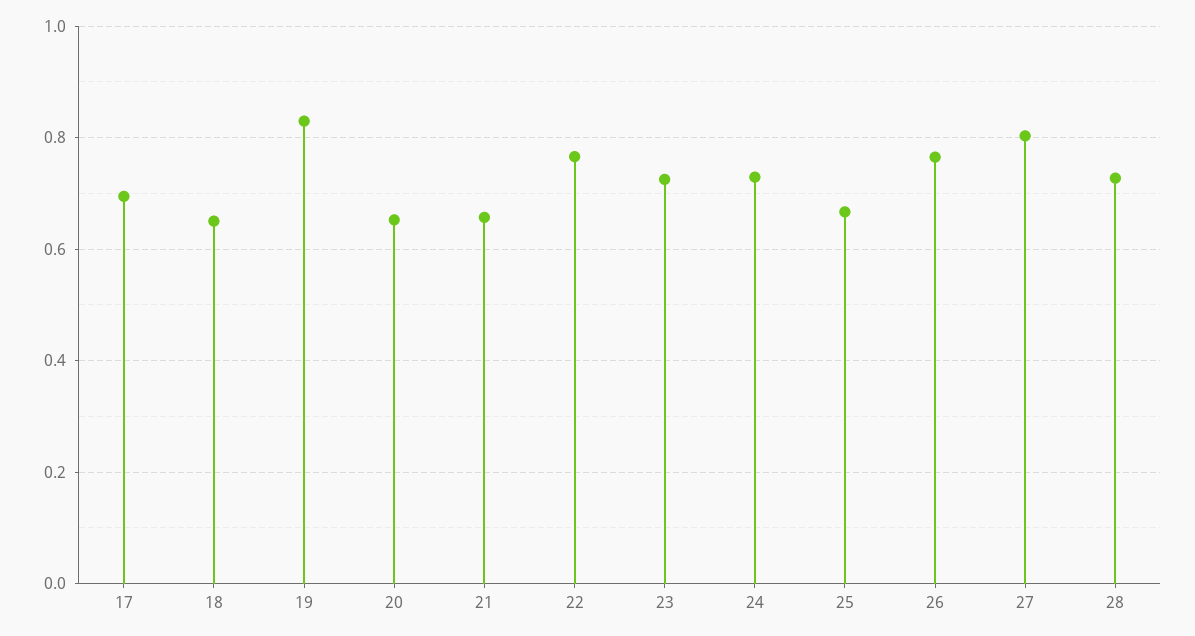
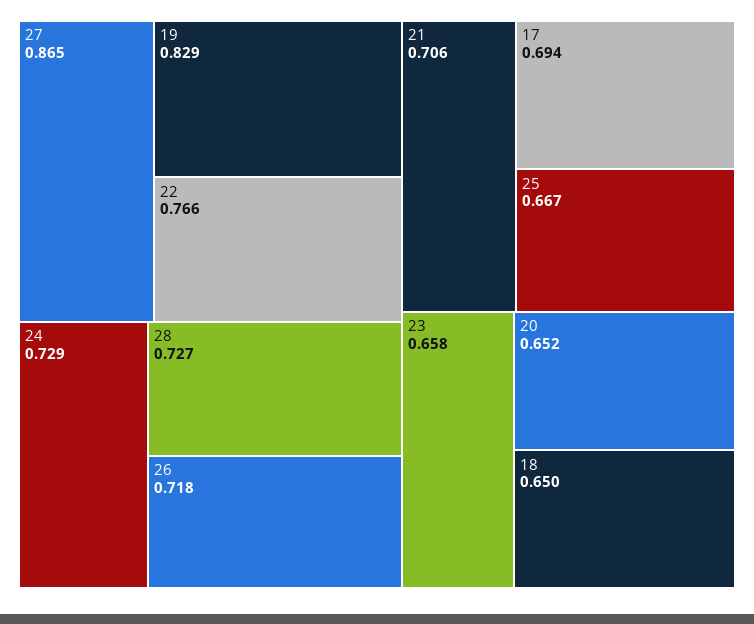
  {
    "17": 0.694,
    "18": 0.65,
    "19": 0.829,
    "20": 0.652,
-   "21": 0.66,
+   "21": 0.706,
    "22": 0.766,
-   "23": 0.72,
+   "23": 0.658,
    "24": 0.729,
    "25": 0.667,
-   "26": 0.76,
+   "26": 0.718,
-   "27": 0.8,
+   "27": 0.865,
    "28": 0.727
  }

